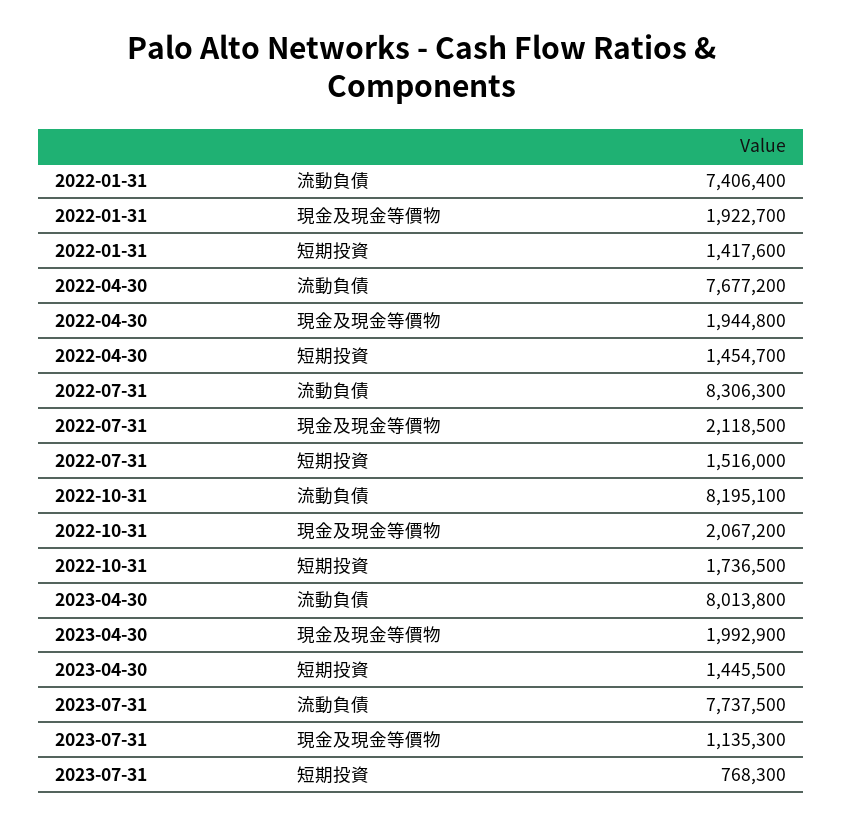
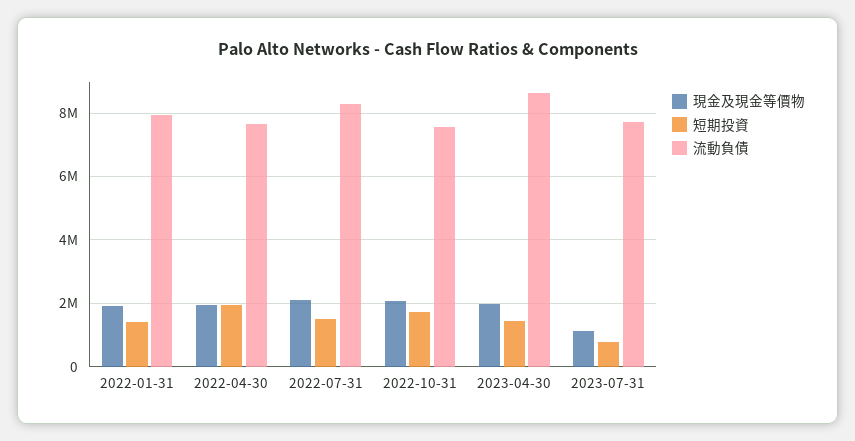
  {
    "流動負債": {
-     "2022-01-31": 7406400,
+     "2022-01-31": 8000000,
      "2022-04-30": 7677200,
      "2022-07-31": 8306300,
-     "2022-10-31": 8195100,
+     "2022-10-31": 7600000,
-     "2023-04-30": 8013800,
+     "2023-04-30": 8600000,
      "2023-07-31": 7737500
    },
    "現金及現金等價物": {
      "2022-01-31": 1922700,
      "2022-04-30": 1944800,
      "2022-07-31": 2118500,
      "2022-10-31": 2067200,
      "2023-04-30": 1992900,
      "2023-07-31": 1135300
    },
    "短期投資": {
      "2022-01-31": 1417600,
-     "2022-04-30": 1454700,
+     "2022-04-30": 2000000,
      "2022-07-31": 1516000,
      "2022-10-31": 1736500,
      "2023-04-30": 1445500,
      "2023-07-31": 768300
    }
  }

